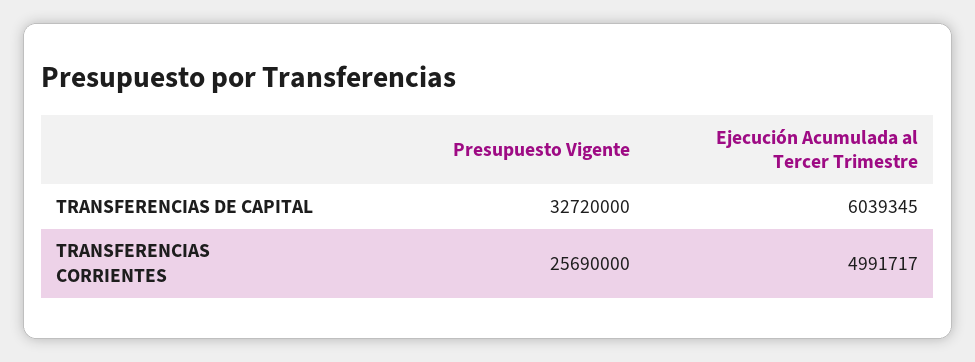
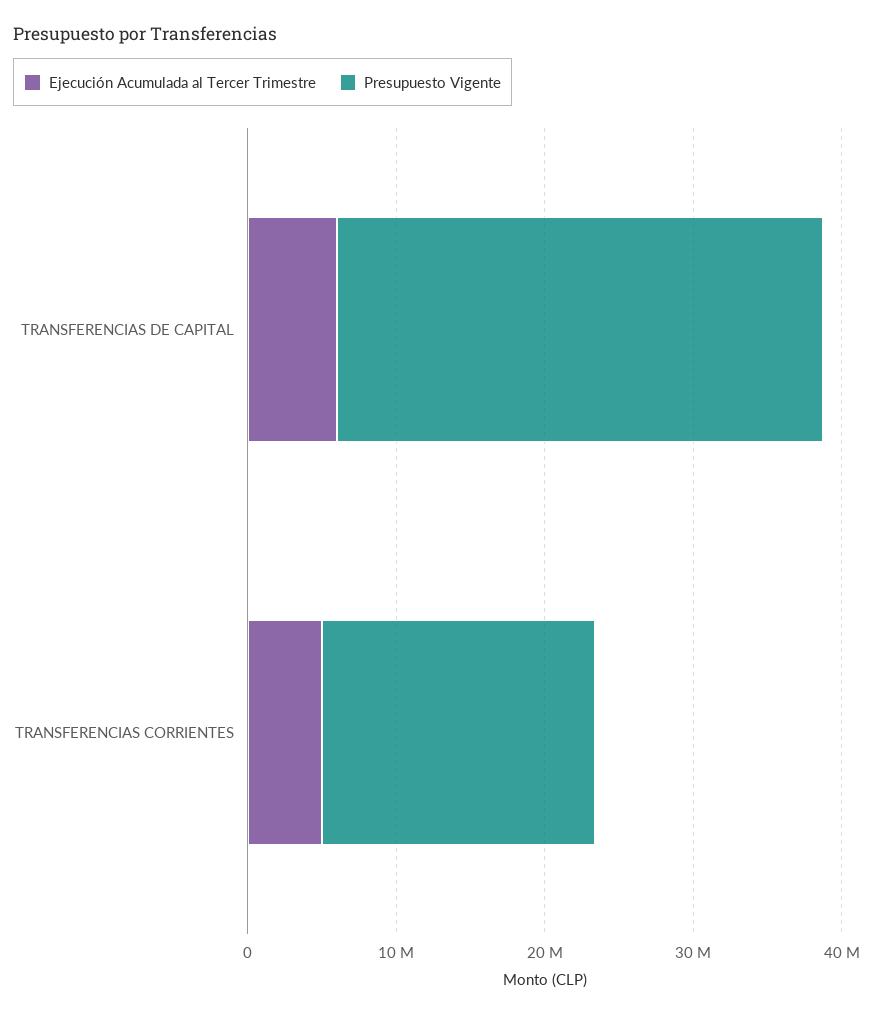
  {
    "Presupuesto Vigente": {
      "TRANSFERENCIAS DE CAPITAL": 32720000,
-     "TRANSFERENCIAS CORRIENTES": 25690000
+     "TRANSFERENCIAS CORRIENTES": 18000000
    },
    "Ejecución Acumulada al Tercer Trimestre": {
      "TRANSFERENCIAS DE CAPITAL": 6039345,
      "TRANSFERENCIAS CORRIENTES": 4991717
    }
  }

